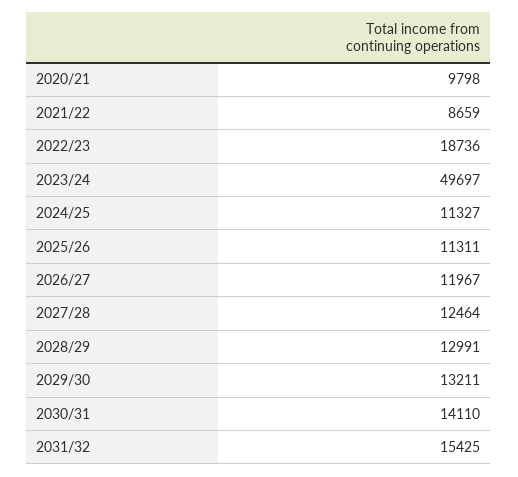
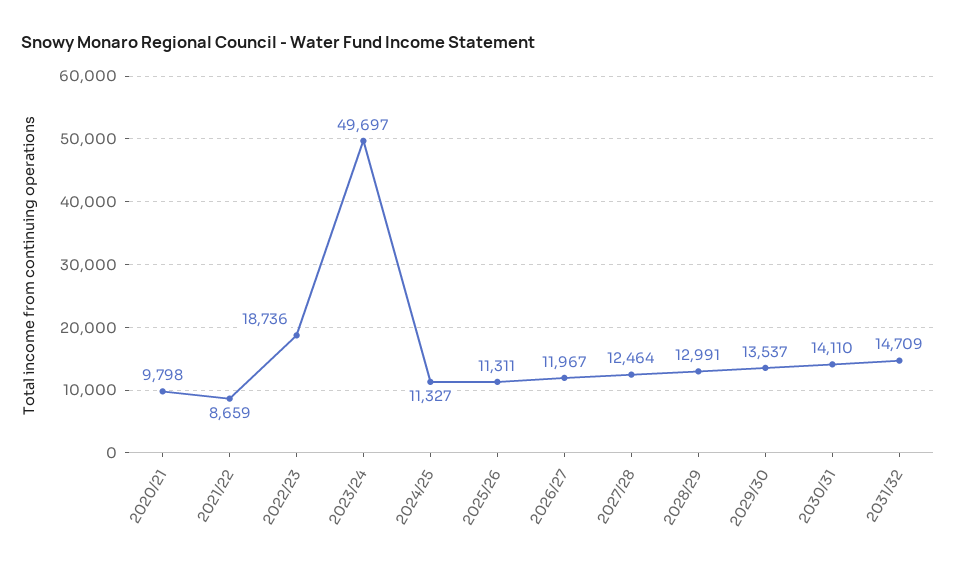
  {
    "2020/21": 9798,
    "2021/22": 8659,
    "2022/23": 18736,
    "2023/24": 49697,
    "2024/25": 11327,
    "2025/26": 11311,
    "2026/27": 11967,
    "2027/28": 12464,
    "2028/29": 12991,
-   "2029/30": 13211,
+   "2029/30": 13537,
    "2030/31": 14110,
-   "2031/32": 15425
+   "2031/32": 14709
  }

